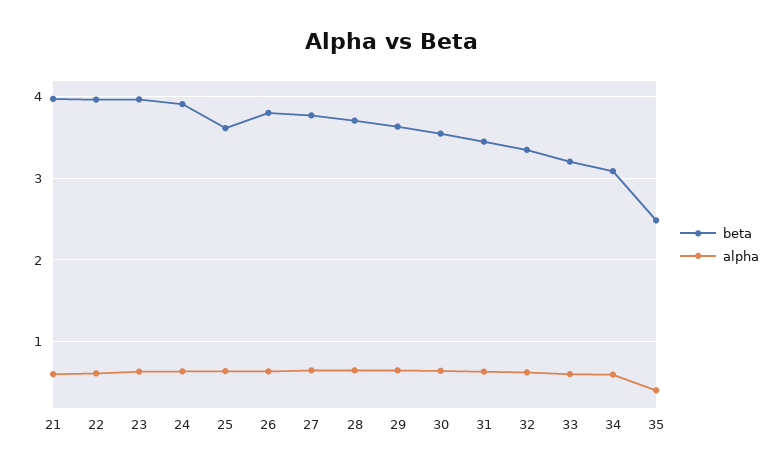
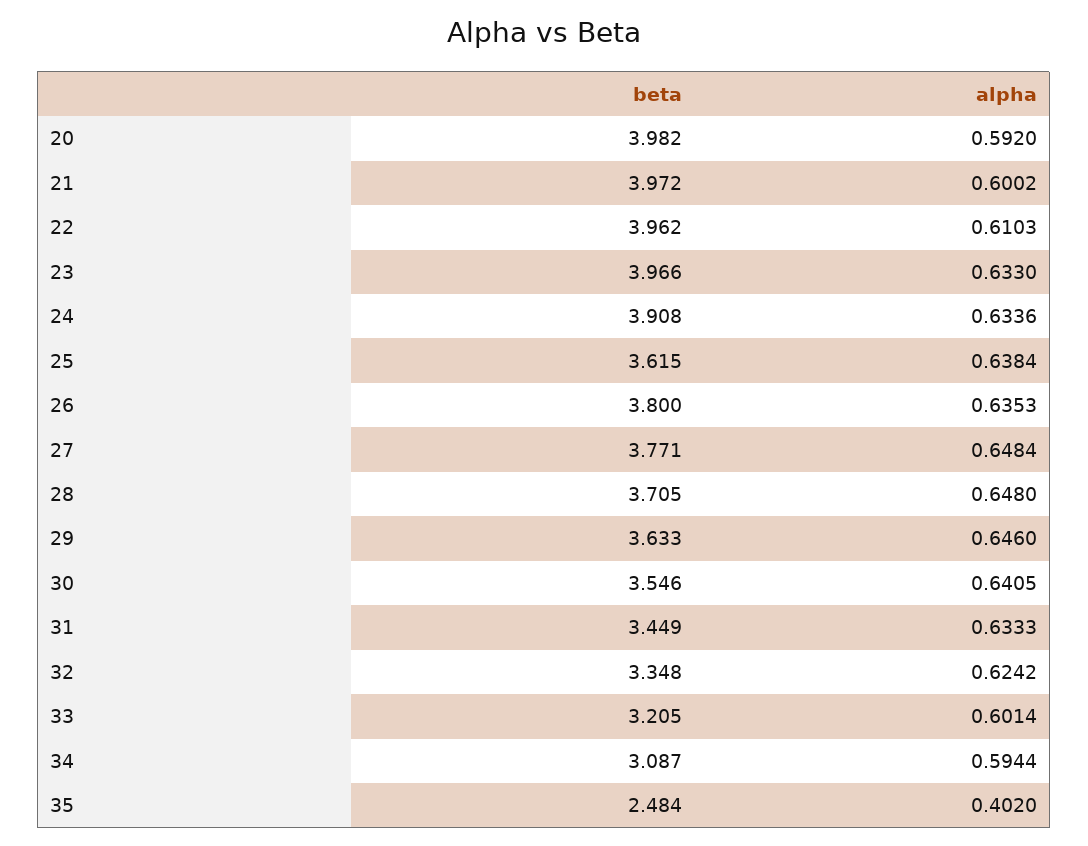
  {
    "beta": {
      "21": 3.972,
      "22": 3.962,
      "23": 3.966,
      "24": 3.908,
      "25": 3.615,
      "26": 3.8,
      "27": 3.771,
      "28": 3.705,
      "29": 3.633,
      "30": 3.546,
      "31": 3.449,
      "32": 3.348,
      "33": 3.205,
      "34": 3.087,
-     "35": 2.484
+     "35": 2.484,
+     "20": 3.982
    },
    "alpha": {
      "21": 0.6002,
      "22": 0.6103,
      "23": 0.633,
      "24": 0.6336,
      "25": 0.6384,
      "26": 0.6353,
      "27": 0.6484,
      "28": 0.648,
      "29": 0.646,
      "30": 0.6405,
      "31": 0.6333,
      "32": 0.6242,
      "33": 0.6014,
      "34": 0.5944,
-     "35": 0.402
+     "35": 0.402,
+     "20": 0.592
    }
  }

